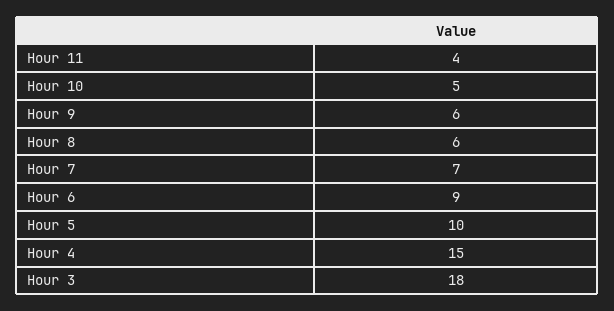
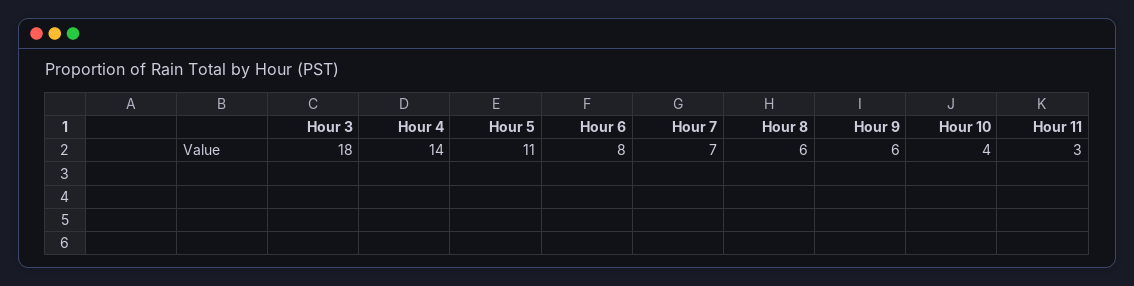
  {
-   "Hour 11": 4,
+   "Hour 11": 3,
-   "Hour 10": 5,
+   "Hour 10": 4,
    "Hour 9": 6,
    "Hour 8": 6,
    "Hour 7": 7,
-   "Hour 6": 9,
+   "Hour 6": 8,
-   "Hour 5": 10,
+   "Hour 5": 11,
-   "Hour 4": 15,
+   "Hour 4": 14,
    "Hour 3": 18
  }

